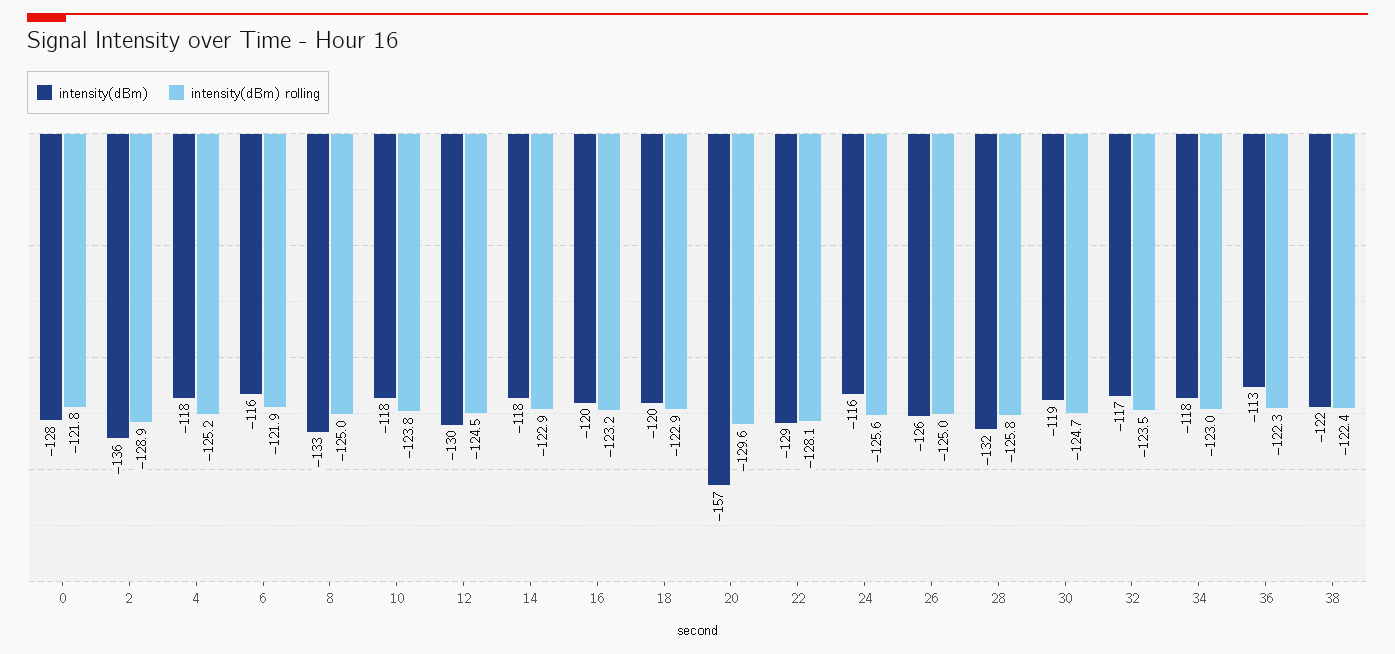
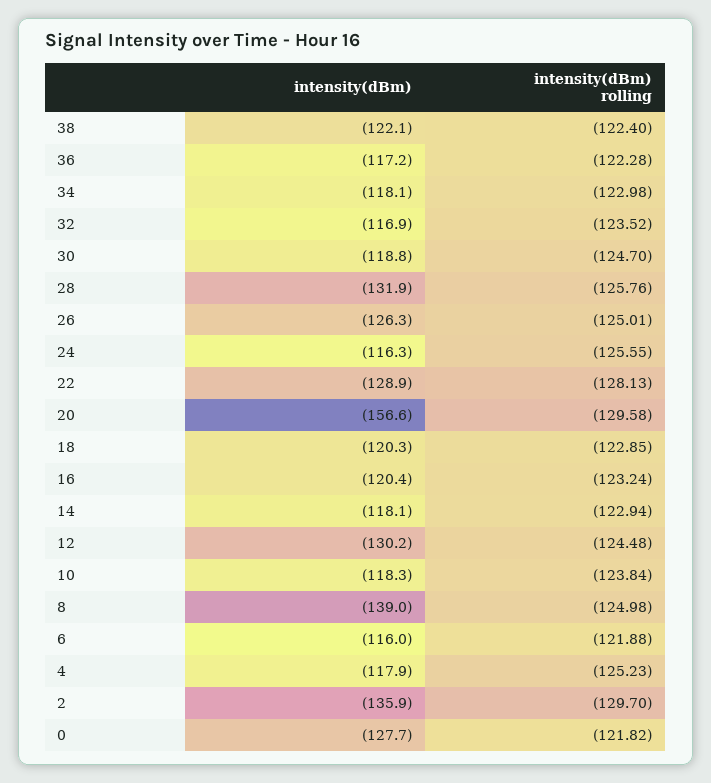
  {
    "intensity(dBm)": {
      "0": -127.7,
      "2": -135.9,
      "4": -117.9,
      "6": -116,
-     "8": -133,
+     "8": -139,
      "10": -118.3,
      "12": -130.2,
      "14": -118.1,
      "16": -120.4,
      "18": -120.3,
      "20": -156.6,
      "22": -128.9,
      "24": -116.3,
      "26": -126.3,
      "28": -131.9,
      "30": -118.8,
      "32": -116.9,
      "34": -118.1,
-     "36": -113,
+     "36": -117.2,
      "38": -122.1
    },
    "intensity(dBm) rolling": {
      "0": -121.82,
-     "2": -128.9,
+     "2": -129.7,
      "4": -125.23,
      "6": -121.88,
      "8": -124.98,
      "10": -123.84,
      "12": -124.48,
      "14": -122.94,
      "16": -123.24,
      "18": -122.85,
      "20": -129.58,
      "22": -128.13,
      "24": -125.55,
      "26": -125.01,
      "28": -125.76,
      "30": -124.7,
      "32": -123.52,
      "34": -122.98,
      "36": -122.28,
      "38": -122.4
    }
  }

